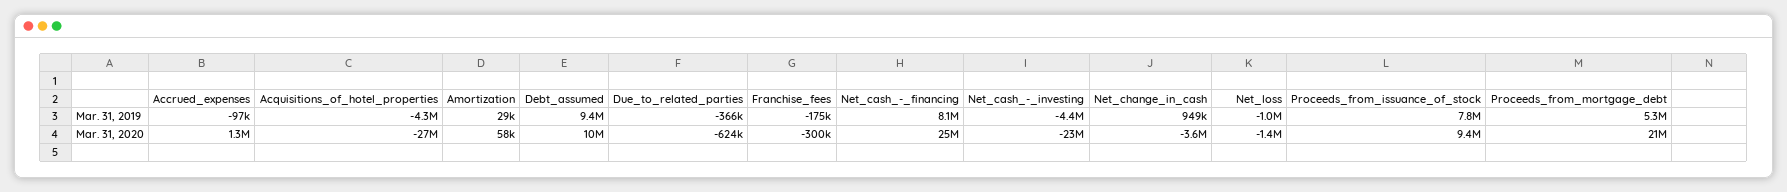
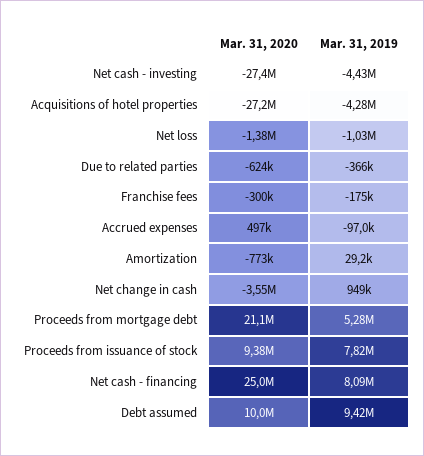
  {
    "Accrued_expenses": {
      "Mar. 31, 2019": -97000,
-     "Mar. 31, 2020": 1300000
+     "Mar. 31, 2020": 497000
    },
    "Acquisitions_of_hotel_properties": {
      "Mar. 31, 2019": -4280000,
      "Mar. 31, 2020": -27200000
    },
    "Amortization": {
      "Mar. 31, 2019": 29200,
-     "Mar. 31, 2020": 58000
+     "Mar. 31, 2020": -773000
    },
    "Debt_assumed": {
      "Mar. 31, 2019": 9420000,
      "Mar. 31, 2020": 10000000
    },
    "Due_to_related_parties": {
      "Mar. 31, 2019": -366000,
      "Mar. 31, 2020": -624000
    },
    "Franchise_fees": {
      "Mar. 31, 2019": -175000,
      "Mar. 31, 2020": -300000
    },
    "Net_cash_-_financing": {
      "Mar. 31, 2019": 8090000,
      "Mar. 31, 2020": 25000000
    },
    "Net_cash_-_investing": {
      "Mar. 31, 2019": -4430000,
-     "Mar. 31, 2020": -23000000
+     "Mar. 31, 2020": -27400000
    },
    "Net_change_in_cash": {
      "Mar. 31, 2019": 949000,
      "Mar. 31, 2020": -3550000
    },
    "Net_loss": {
      "Mar. 31, 2019": -1030000,
      "Mar. 31, 2020": -1380000
    },
    "Proceeds_from_issuance_of_stock": {
      "Mar. 31, 2019": 7820000,
      "Mar. 31, 2020": 9380000
    },
    "Proceeds_from_mortgage_debt": {
      "Mar. 31, 2019": 5280000,
      "Mar. 31, 2020": 21100000
    }
  }

